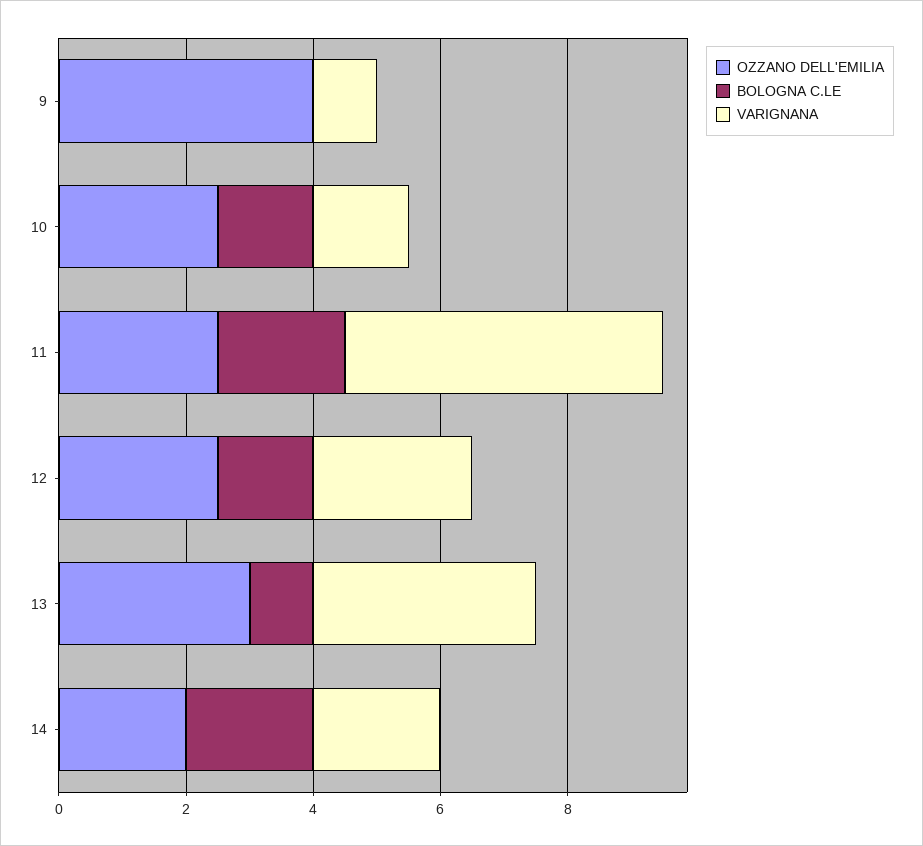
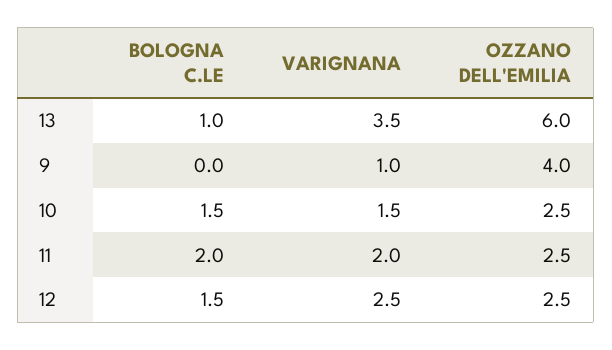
  {
    "OZZANO DELL'EMILIA": {
      "9": 4,
      "10": 2.5,
      "11": 2.5,
      "12": 2.5,
-     "13": 3,
+     "13": 6
-     "14": 2
    },
    "BOLOGNA C.LE": {
      "9": 0,
      "10": 1.5,
      "11": 2,
      "12": 1.5,
-     "13": 1,
+     "13": 1
-     "14": 2
    },
    "VARIGNANA": {
      "9": 1,
      "10": 1.5,
-     "11": 5,
+     "11": 2,
      "12": 2.5,
-     "13": 3.5,
+     "13": 3.5
-     "14": 2
    }
  }

